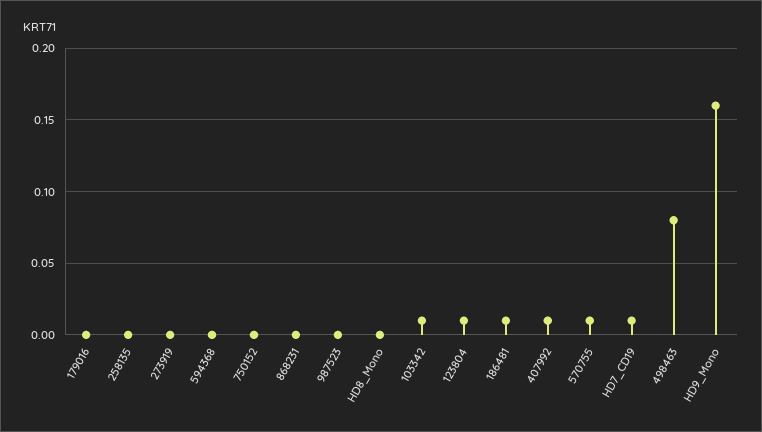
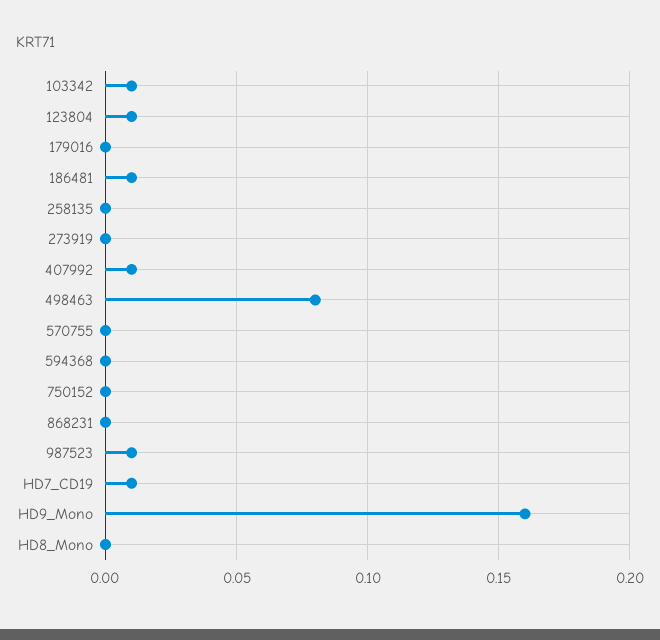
  {
    "179016": 0,
    "258135": 0,
    "273919": 0,
    "594368": 0,
    "750152": 0,
    "868231": 0,
-   "987523": 0,
+   "987523": 0.01,
    "HD8_Mono": 0,
    "103342": 0.01,
    "123804": 0.01,
    "186481": 0.01,
    "407992": 0.01,
-   "570755": 0.01,
+   "570755": 0,
    "HD7_CD19": 0.01,
    "498463": 0.08,
    "HD9_Mono": 0.16
  }

